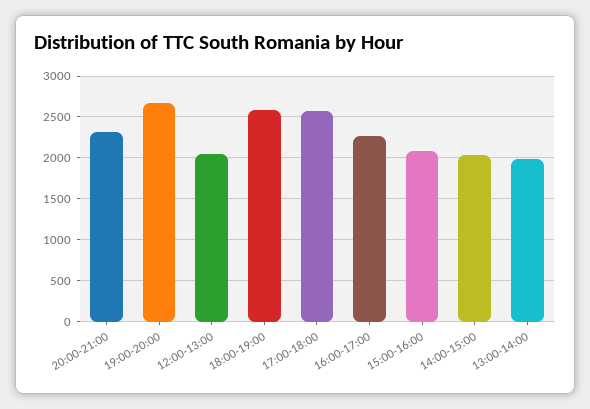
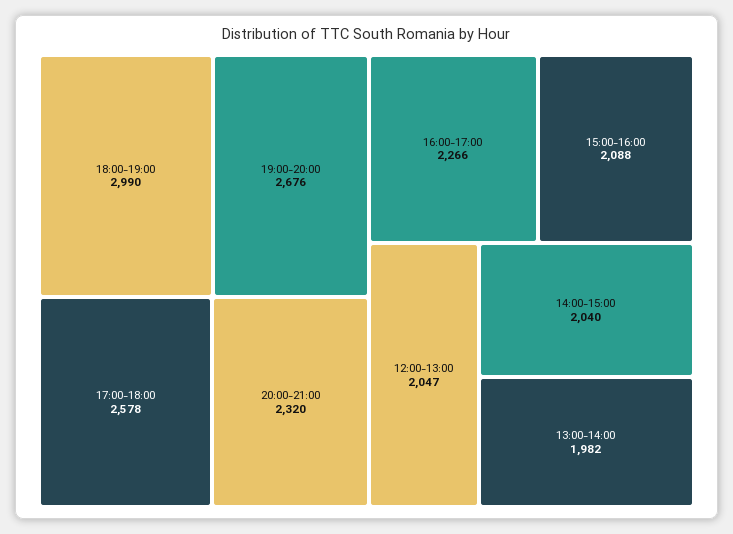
  {
    "20:00-21:00": 2320,
    "19:00-20:00": 2676,
    "12:00-13:00": 2047,
-   "18:00-19:00": 2600,
+   "18:00-19:00": 2990,
    "17:00-18:00": 2578,
    "16:00-17:00": 2266,
    "15:00-16:00": 2088,
    "14:00-15:00": 2040,
    "13:00-14:00": 1982
  }

